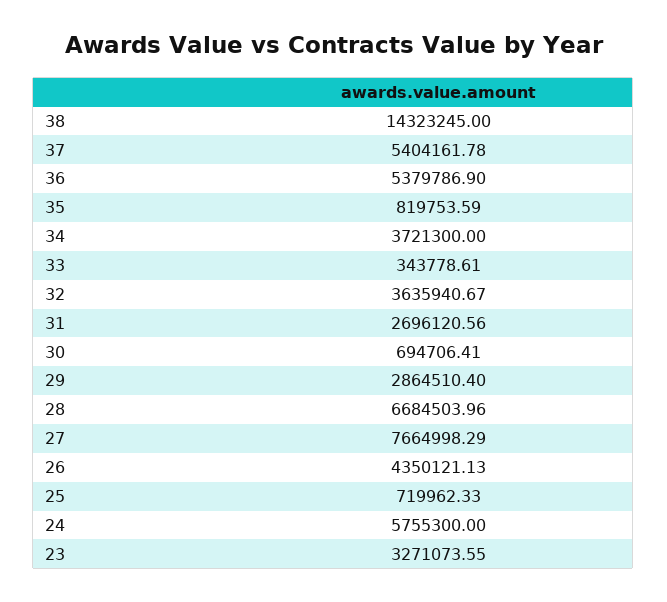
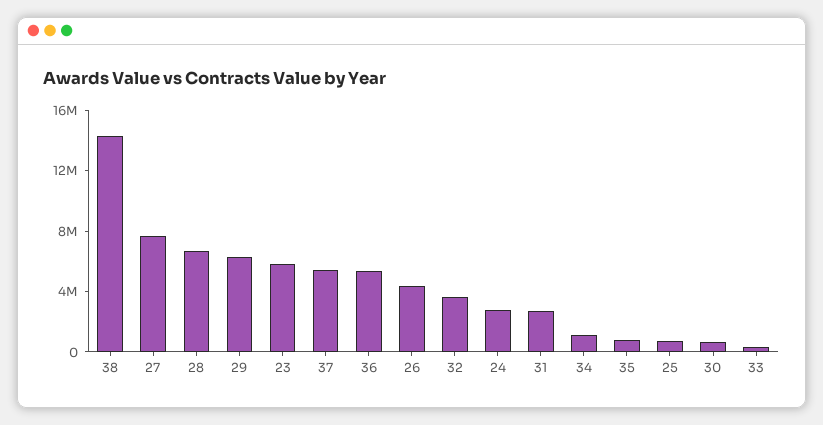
  {
    "38": 14323245,
    "37": 5404161.78,
    "36": 5379786.9,
    "35": 819753.59,
-   "34": 3721300,
+   "34": 1000000,
    "33": 343778.61,
    "32": 3635940.67,
    "31": 2696120.56,
    "30": 694706.41,
-   "29": 2864510.4,
+   "29": 6000000,
    "28": 6684503.96,
    "27": 7664998.29,
    "26": 4350121.13,
    "25": 719962.33,
-   "24": 5755300,
+   "24": 3000000,
-   "23": 3271073.55
+   "23": 6000000
  }

